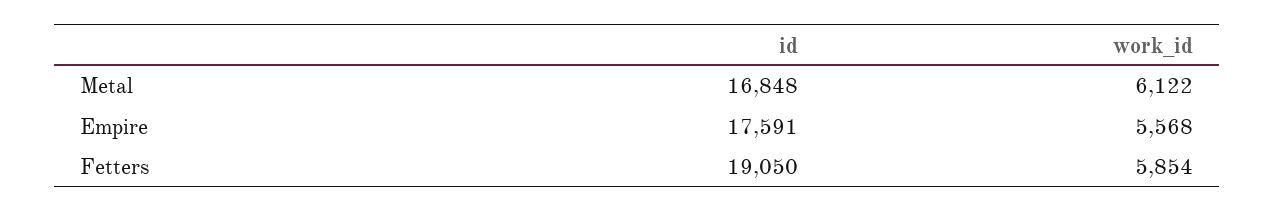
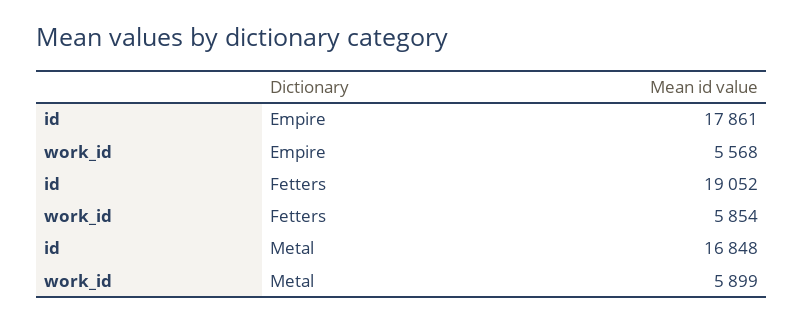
  {
    "id": {
      "Metal": 16848,
-     "Empire": 17591,
+     "Empire": 17861,
-     "Fetters": 19050
+     "Fetters": 19052
    },
    "work_id": {
-     "Metal": 6122,
+     "Metal": 5899,
      "Empire": 5568,
      "Fetters": 5854
    }
  }

